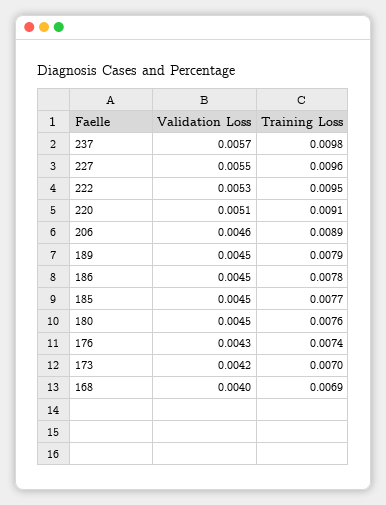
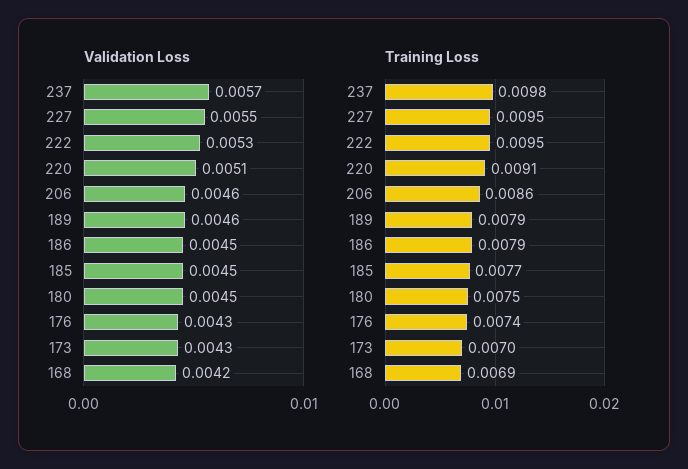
  {
    "Validation Loss": {
      "237": 0.0057,
      "227": 0.0055,
      "222": 0.0053,
      "220": 0.0051,
      "206": 0.0046,
-     "189": 0.0045,
+     "189": 0.0046,
      "186": 0.0045,
      "185": 0.0045,
      "180": 0.0045,
      "176": 0.0043,
-     "173": 0.0042,
+     "173": 0.0043,
-     "168": 0.004
+     "168": 0.0042
    },
    "Training Loss": {
      "237": 0.0098,
-     "227": 0.0096,
+     "227": 0.0095,
      "222": 0.0095,
      "220": 0.0091,
-     "206": 0.0089,
+     "206": 0.0086,
      "189": 0.0079,
-     "186": 0.0078,
+     "186": 0.0079,
      "185": 0.0077,
-     "180": 0.0076,
+     "180": 0.0075,
      "176": 0.0074,
      "173": 0.007,
      "168": 0.0069
    }
  }

